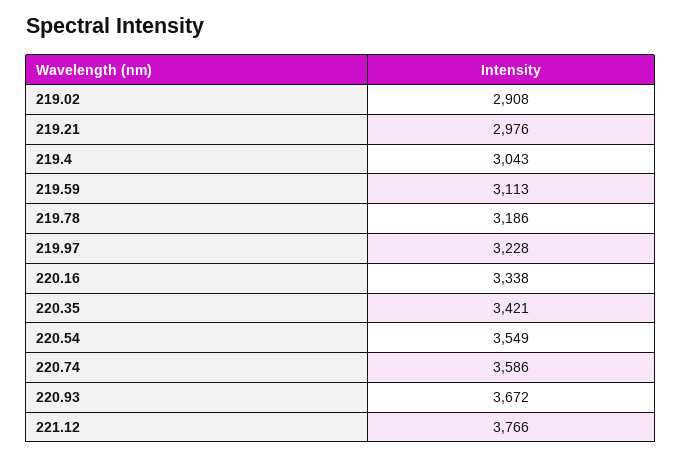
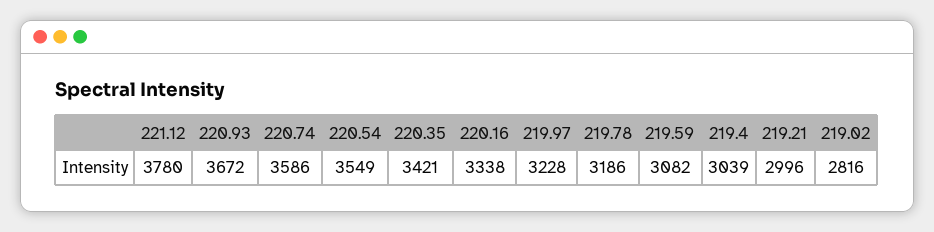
  {
-   "219.02": 2908,
+   "219.02": 2816,
-   "219.21": 2976,
+   "219.21": 2996,
-   "219.4": 3043,
+   "219.4": 3039,
-   "219.59": 3113,
+   "219.59": 3082,
    "219.78": 3186,
    "219.97": 3228,
    "220.16": 3338,
    "220.35": 3421,
    "220.54": 3549,
    "220.74": 3586,
    "220.93": 3672,
-   "221.12": 3766
+   "221.12": 3780
  }

